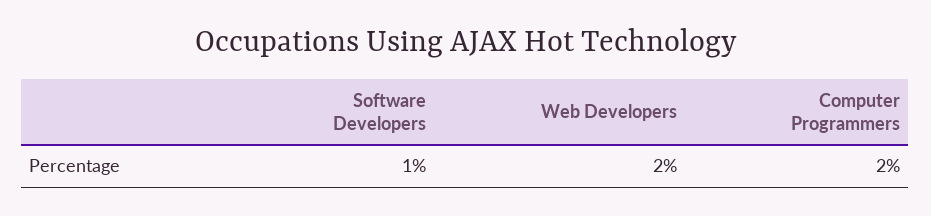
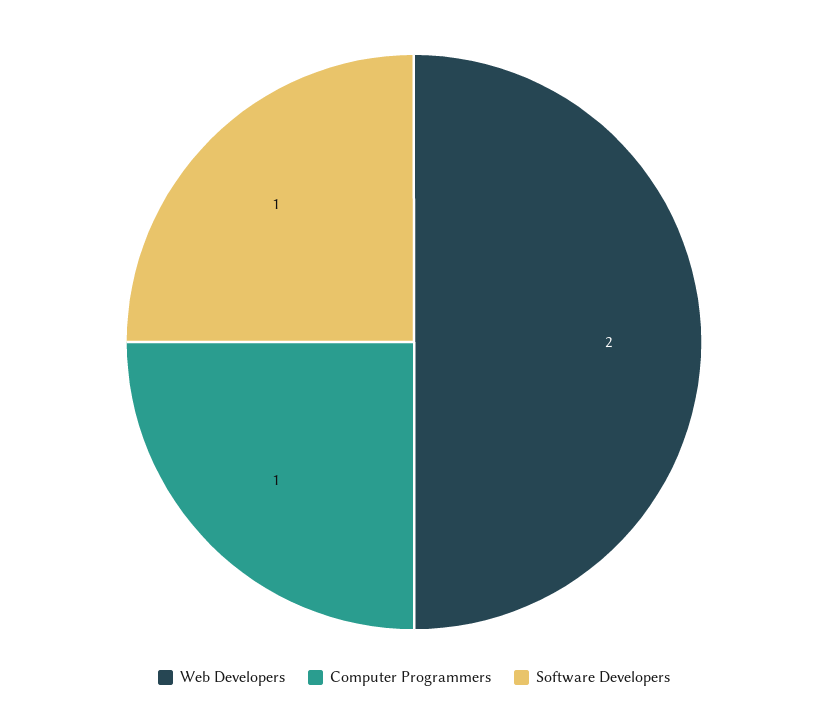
  {
    "Software Developers": 1,
    "Web Developers": 2,
-   "Computer Programmers": 2
+   "Computer Programmers": 1
  }

